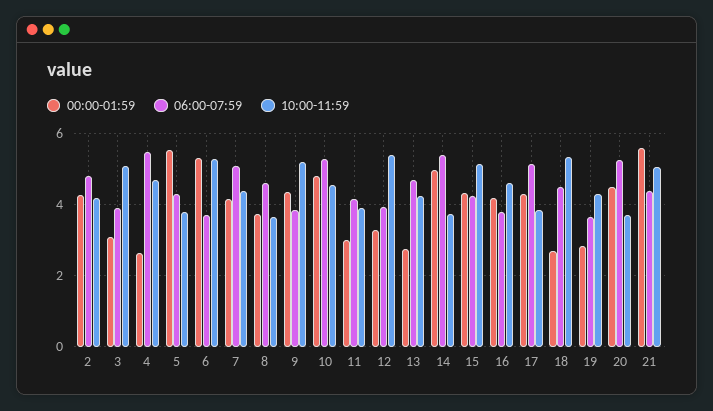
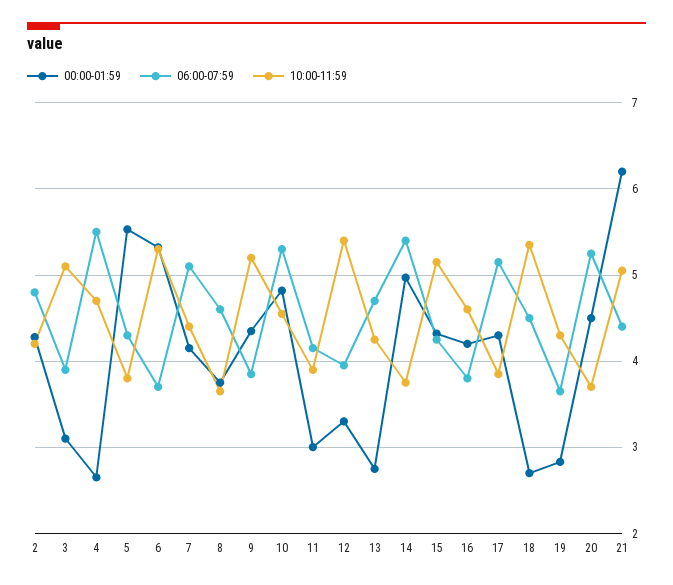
  {
    "00:00-01:59": {
      "2": 4.3,
      "3": 3.1,
      "4": 2.7,
      "5": 5.5,
      "6": 5.3,
      "7": 4.2,
      "8": 3.8,
      "9": 4.4,
      "10": 4.8,
      "11": 3,
      "12": 3.3,
      "13": 2.8,
      "14": 5,
      "15": 4.3,
      "16": 4.2,
      "17": 4.3,
      "18": 2.7,
      "19": 2.8,
      "20": 4.5,
-     "21": 5.6
+     "21": 6.2
    },
    "06:00-07:59": {
      "2": 4.8,
      "3": 3.9,
      "4": 5.5,
      "5": 4.3,
      "6": 3.7,
      "7": 5.1,
      "8": 4.6,
      "9": 3.9,
      "10": 5.3,
      "11": 4.2,
      "12": 4,
      "13": 4.7,
      "14": 5.4,
      "15": 4.3,
      "16": 3.8,
      "17": 5.2,
      "18": 4.5,
      "19": 3.7,
      "20": 5.3,
      "21": 4.4
    },
    "10:00-11:59": {
      "2": 4.2,
      "3": 5.1,
      "4": 4.7,
      "5": 3.8,
      "6": 5.3,
      "7": 4.4,
      "8": 3.7,
      "9": 5.2,
      "10": 4.6,
      "11": 3.9,
      "12": 5.4,
      "13": 4.3,
      "14": 3.8,
      "15": 5.2,
      "16": 4.6,
      "17": 3.9,
      "18": 5.4,
      "19": 4.3,
      "20": 3.7,
      "21": 5.1
    }
  }

